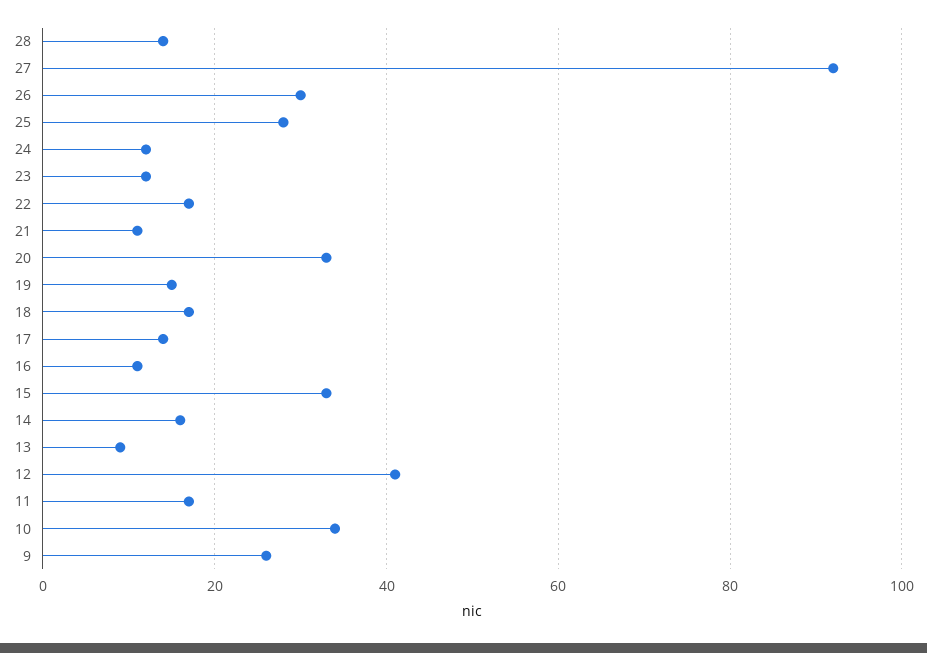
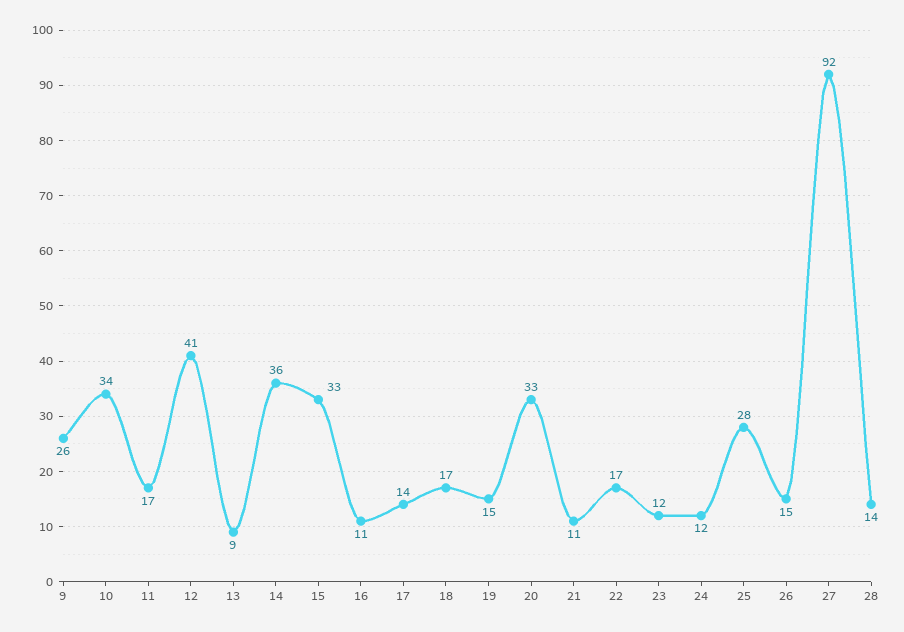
  {
    "28": 14,
    "27": 92,
-   "26": 30,
+   "26": 15,
    "25": 28,
    "24": 12,
    "23": 12,
    "22": 17,
    "21": 11,
    "20": 33,
    "19": 15,
    "18": 17,
    "17": 14,
    "16": 11,
    "15": 33,
-   "14": 15,
+   "14": 36,
    "13": 9,
    "12": 41,
    "11": 17,
    "10": 34,
    "9": 26
  }

